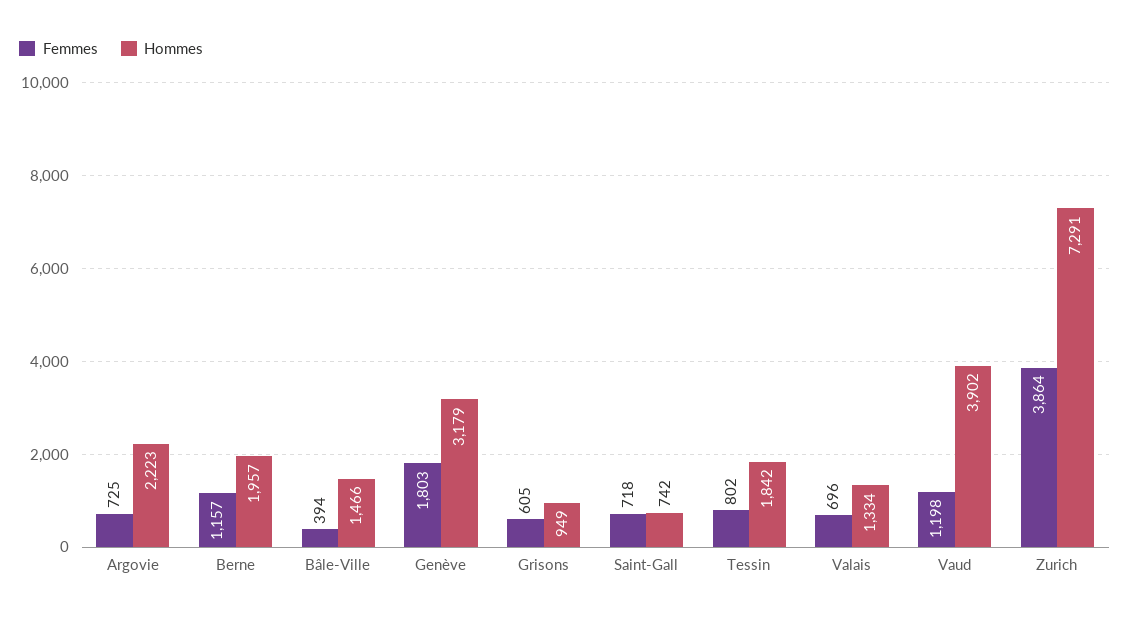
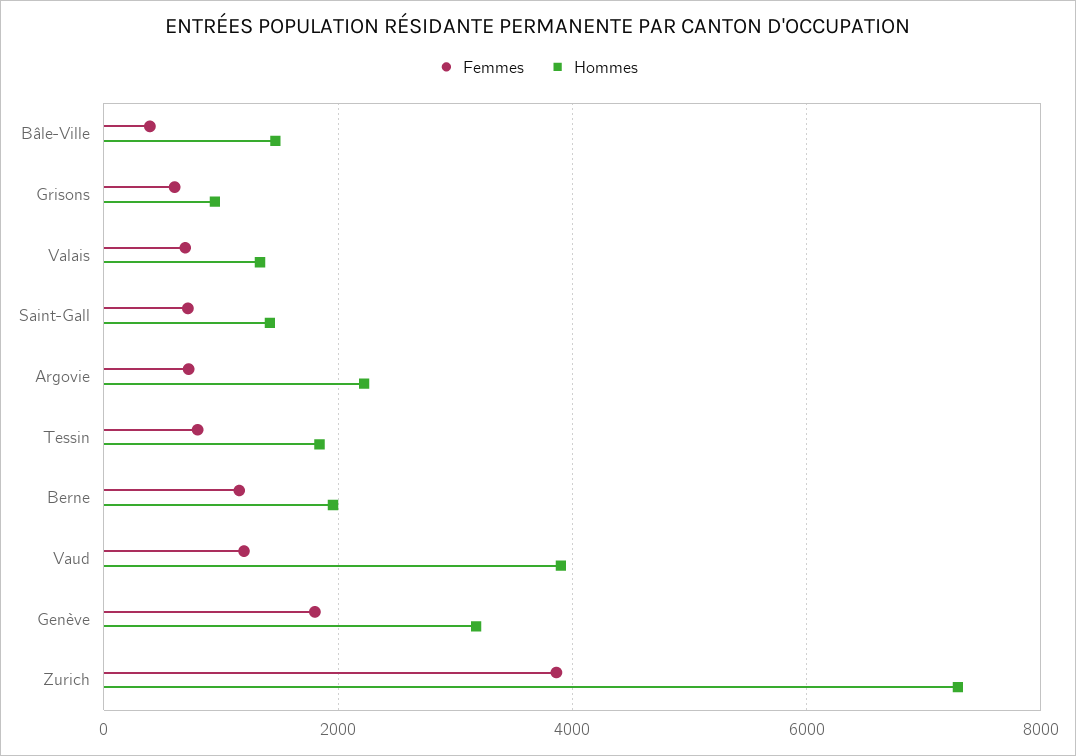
  {
    "Femmes": {
      "Argovie": 725,
      "Berne": 1157,
      "Bâle-Ville": 394,
      "Genève": 1803,
      "Grisons": 605,
      "Saint-Gall": 718,
      "Tessin": 802,
      "Valais": 696,
      "Vaud": 1198,
      "Zurich": 3864
    },
    "Hommes": {
      "Argovie": 2223,
      "Berne": 1957,
      "Bâle-Ville": 1466,
      "Genève": 3179,
      "Grisons": 949,
-     "Saint-Gall": 742,
+     "Saint-Gall": 1400,
      "Tessin": 1842,
      "Valais": 1334,
      "Vaud": 3902,
      "Zurich": 7291
    }
  }

